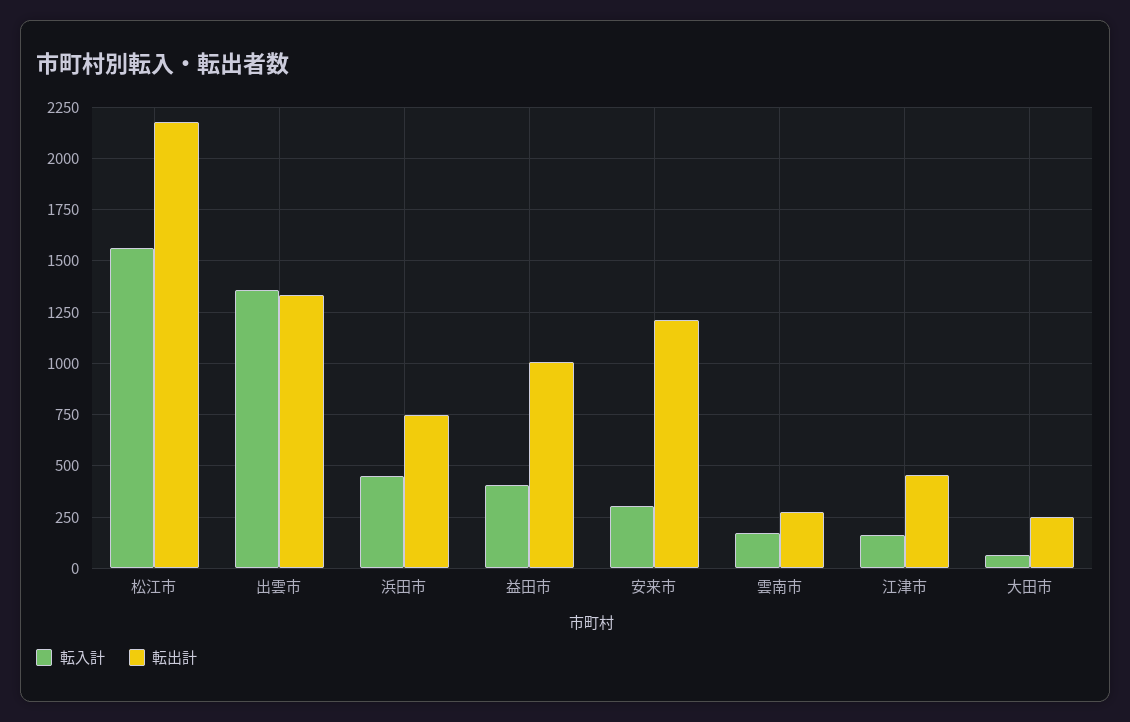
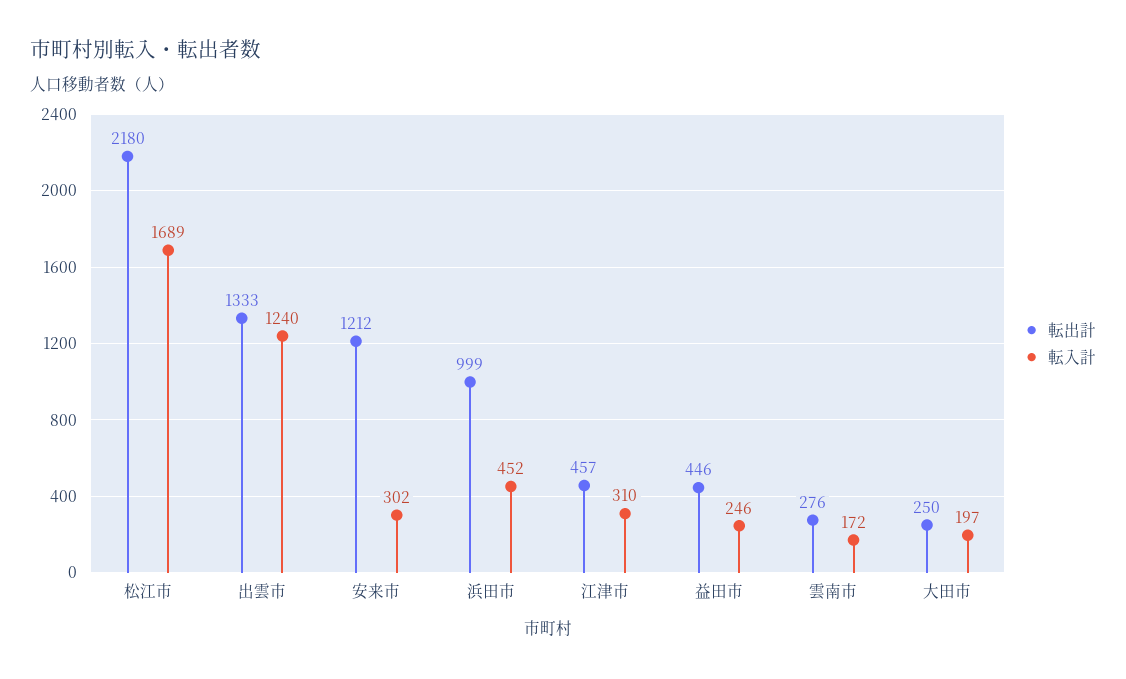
  {
    "転入計": {
-     "松江市": 1550,
+     "松江市": 1689,
-     "出雲市": 1350,
+     "出雲市": 1240,
      "浜田市": 452,
-     "益田市": 400,
+     "益田市": 246,
      "安来市": 302,
      "雲南市": 172,
-     "江津市": 150,
+     "江津市": 310,
-     "大田市": 50
+     "大田市": 197
    },
    "転出計": {
      "松江市": 2180,
      "出雲市": 1333,
-     "浜田市": 750,
+     "浜田市": 999,
-     "益田市": 1000,
+     "益田市": 446,
      "安来市": 1212,
      "雲南市": 276,
      "江津市": 457,
      "大田市": 250
    }
  }

